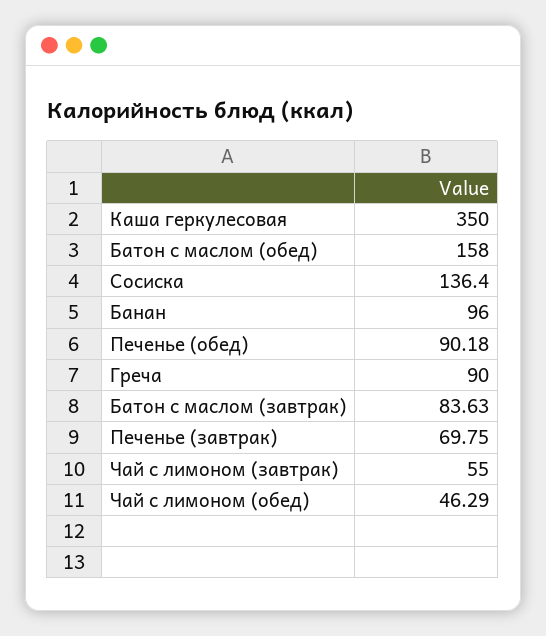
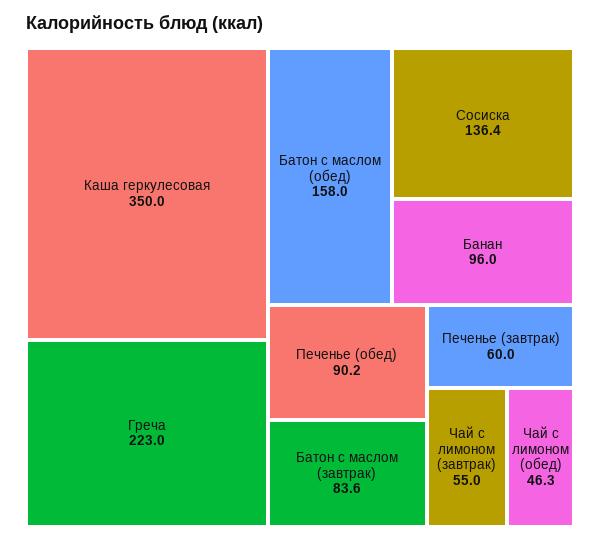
  {
    "Каша геркулесовая": 350,
    "Батон с маслом (обед)": 158,
    "Сосиска": 136.4,
    "Банан": 96,
    "Печенье (обед)": 90.18,
-   "Греча": 90,
+   "Греча": 223,
    "Батон с маслом (завтрак)": 83.63,
-   "Печенье (завтрак)": 69.75,
+   "Печенье (завтрак)": 60,
    "Чай с лимоном (завтрак)": 55,
    "Чай с лимоном (обед)": 46.29
  }

